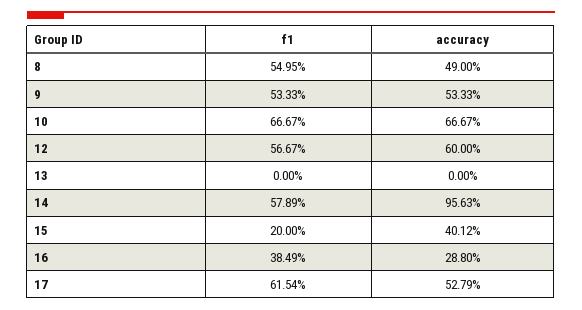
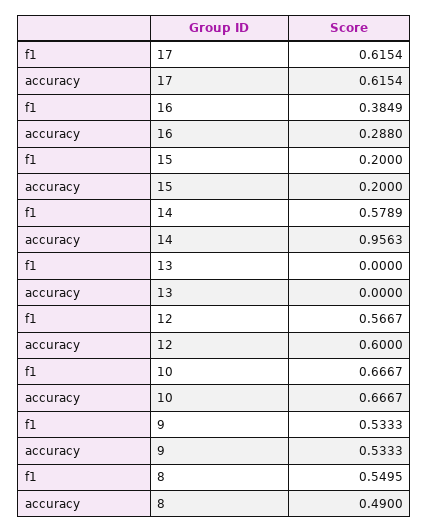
  {
    "f1": {
      "8": 0.5495,
      "9": 0.5333,
      "10": 0.6667,
      "12": 0.5667,
      "13": 0,
      "14": 0.5789,
      "15": 0.2,
      "16": 0.3849,
      "17": 0.6154
    },
    "accuracy": {
      "8": 0.49,
      "9": 0.5333,
      "10": 0.6667,
      "12": 0.6,
      "13": 0,
      "14": 0.9563,
-     "15": 0.4012,
+     "15": 0.2,
      "16": 0.288,
-     "17": 0.5279
+     "17": 0.6154
    }
  }

